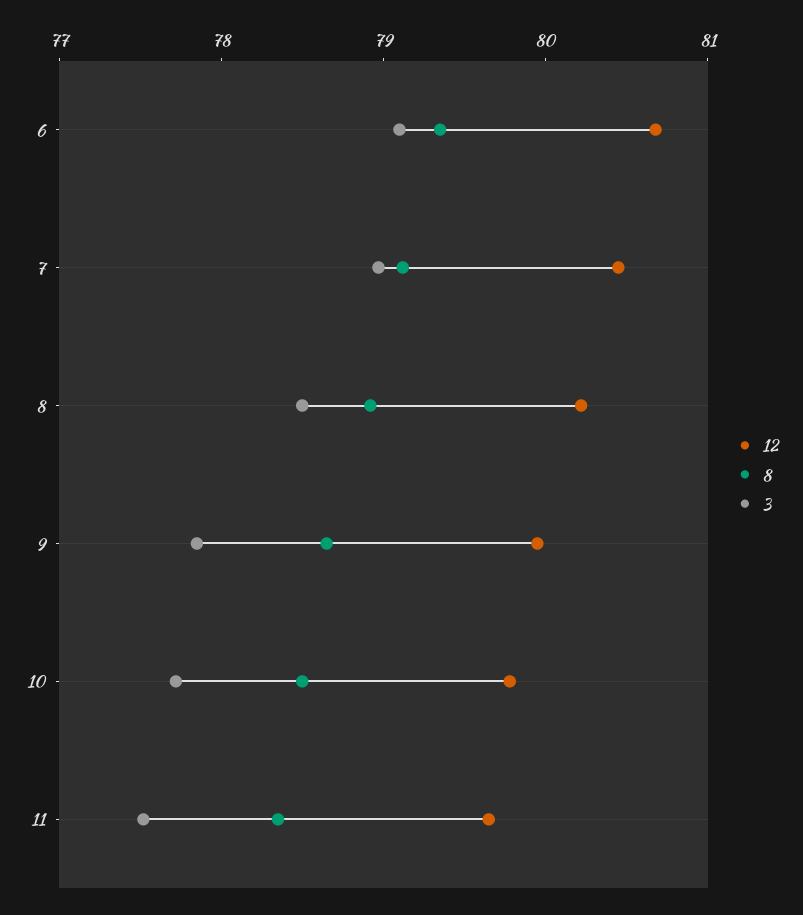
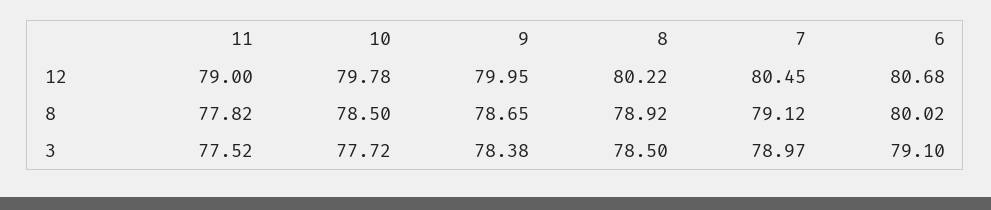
  {
    "12": {
      "6": 80.68,
      "7": 80.45,
      "8": 80.22,
      "9": 79.95,
      "10": 79.78,
-     "11": 79.6
+     "11": 79
    },
    "8": {
-     "6": 79.4,
+     "6": 80.02,
      "7": 79.12,
      "8": 78.92,
      "9": 78.65,
      "10": 78.5,
-     "11": 78.4
+     "11": 77.82
    },
    "3": {
      "6": 79.1,
      "7": 78.97,
      "8": 78.5,
-     "9": 77.8,
+     "9": 78.38,
      "10": 77.72,
      "11": 77.52
    }
  }

